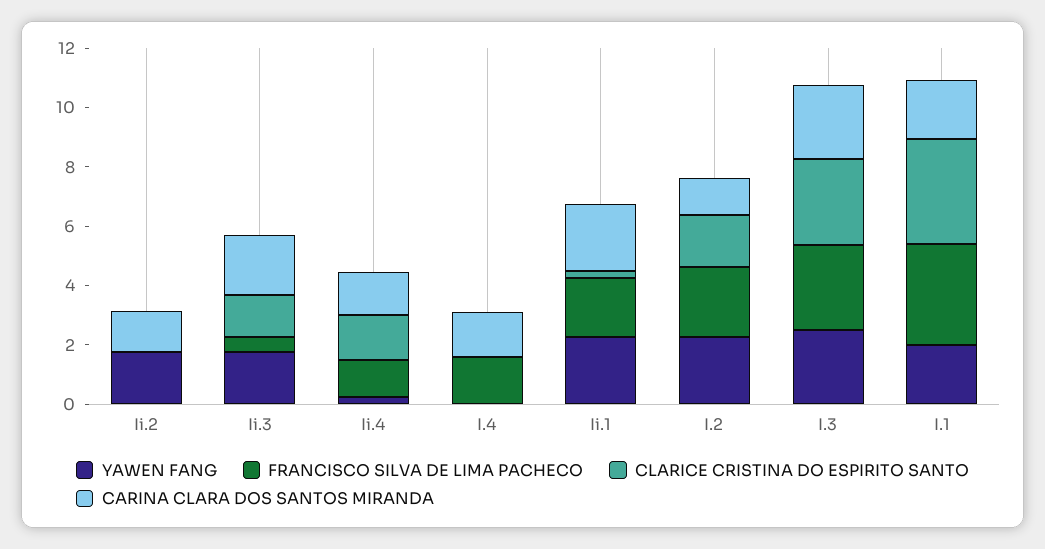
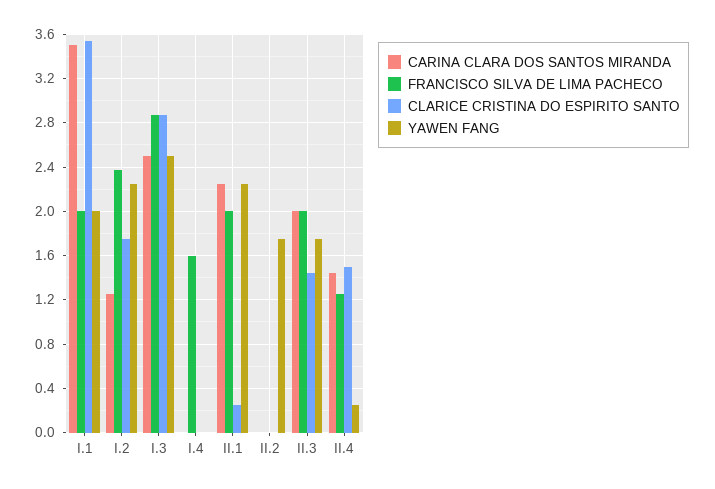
  {
    "YAWEN FANG": {
      "Ii.2": 1.8,
      "Ii.3": 1.8,
      "Ii.4": 0.3,
      "I.4": 0,
      "Ii.1": 2.3,
      "I.2": 2.3,
      "I.3": 2.5,
      "I.1": 2
    },
    "FRANCISCO SILVA DE LIMA PACHECO": {
      "Ii.2": 0,
-     "Ii.3": 0.5,
+     "Ii.3": 2,
      "Ii.4": 1.3,
      "I.4": 1.6,
      "Ii.1": 2,
      "I.2": 2.4,
      "I.3": 2.9,
-     "I.1": 3.5
+     "I.1": 2
    },
    "CLARICE CRISTINA DO ESPIRITO SANTO": {
      "Ii.2": 0,
      "Ii.3": 1.4,
      "Ii.4": 1.5,
      "I.4": 0,
      "Ii.1": 0.3,
      "I.2": 1.8,
      "I.3": 2.9,
      "I.1": 3.5
    },
    "CARINA CLARA DOS SANTOS MIRANDA": {
-     "Ii.2": 1.5,
+     "Ii.2": 0,
      "Ii.3": 2,
      "Ii.4": 1.4,
-     "I.4": 1.5,
+     "I.4": 0,
      "Ii.1": 2.3,
      "I.2": 1.3,
      "I.3": 2.5,
-     "I.1": 2
+     "I.1": 3.5
    }
  }

